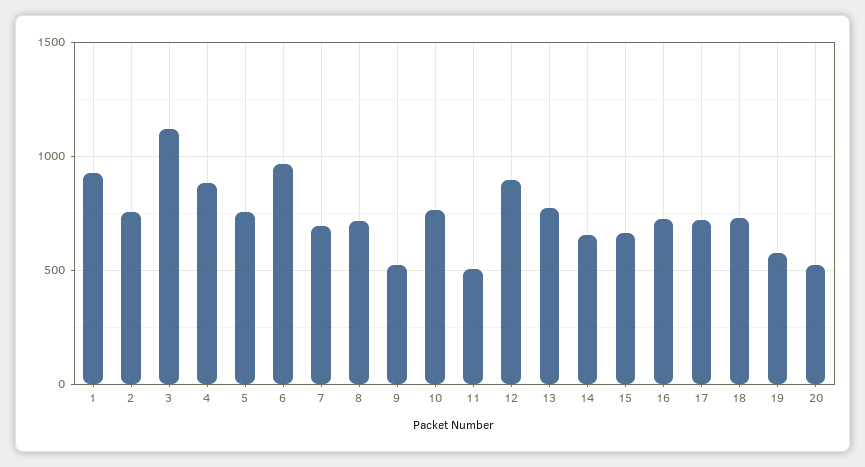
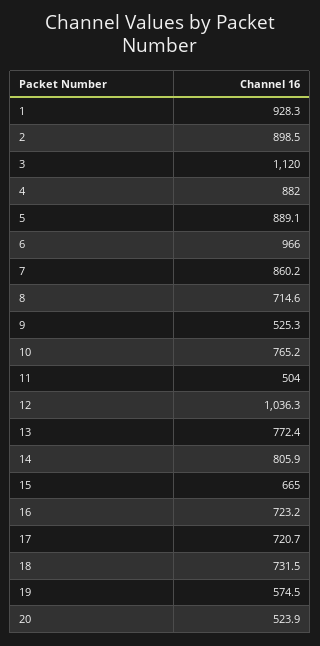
  {
    "1": 928.3,
-   "2": 750,
+   "2": 898.5,
    "3": 1120,
    "4": 882,
-   "5": 750,
+   "5": 889.1,
    "6": 966,
-   "7": 700,
+   "7": 860.2,
    "8": 714.6,
    "9": 525.3,
    "10": 765.2,
    "11": 504,
-   "12": 900,
+   "12": 1036.3,
    "13": 772.4,
-   "14": 650,
+   "14": 805.9,
    "15": 665,
    "16": 723.2,
    "17": 720.7,
    "18": 731.5,
    "19": 574.5,
    "20": 523.9
  }

